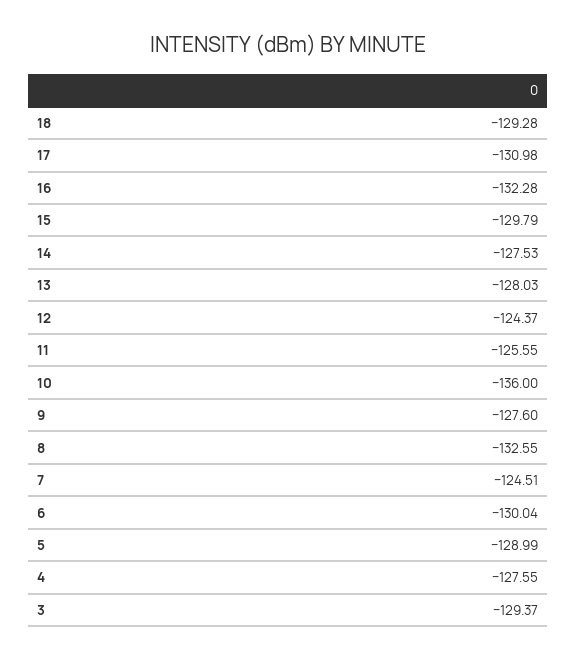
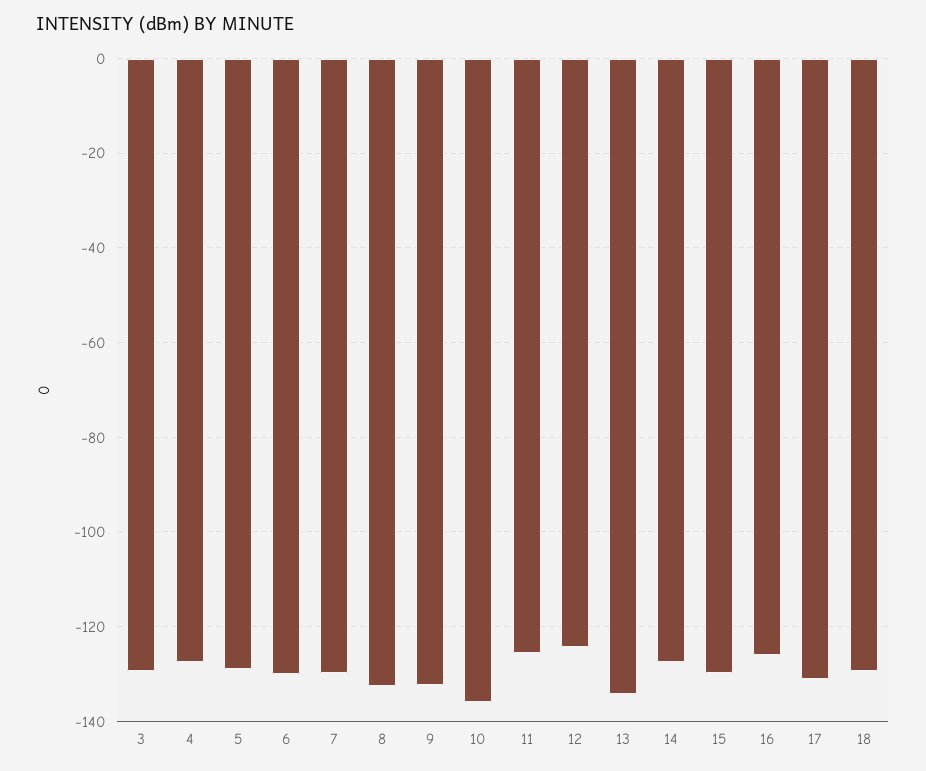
  {
    "18": -129.28,
    "17": -130.98,
-   "16": -132.28,
+   "16": -126,
    "15": -129.79,
    "14": -127.53,
-   "13": -128.03,
+   "13": -134,
    "12": -124.37,
    "11": -125.55,
    "10": -136,
-   "9": -127.6,
+   "9": -132,
    "8": -132.55,
-   "7": -124.51,
+   "7": -130,
    "6": -130.04,
    "5": -128.99,
    "4": -127.55,
    "3": -129.37
  }

